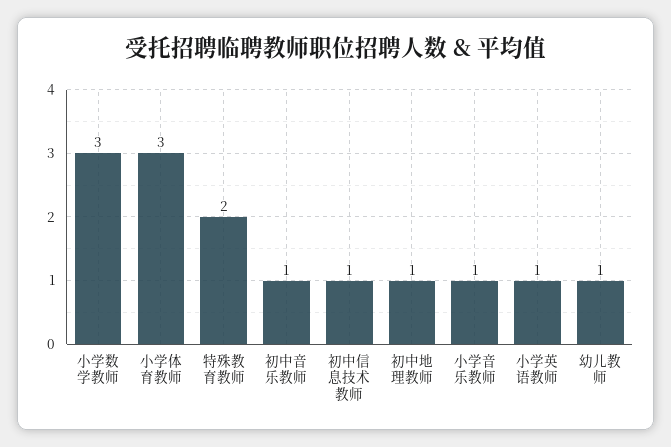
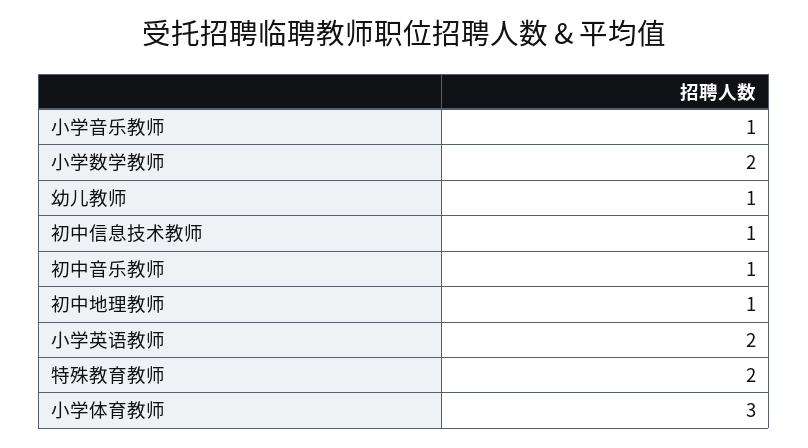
  {
-   "小学数学教师": 3,
+   "小学数学教师": 2,
    "小学体育教师": 3,
    "特殊教育教师": 2,
    "初中音乐教师": 1,
    "初中信息技术教师": 1,
    "初中地理教师": 1,
    "小学音乐教师": 1,
-   "小学英语教师": 1,
+   "小学英语教师": 2,
    "幼儿教师": 1
  }

